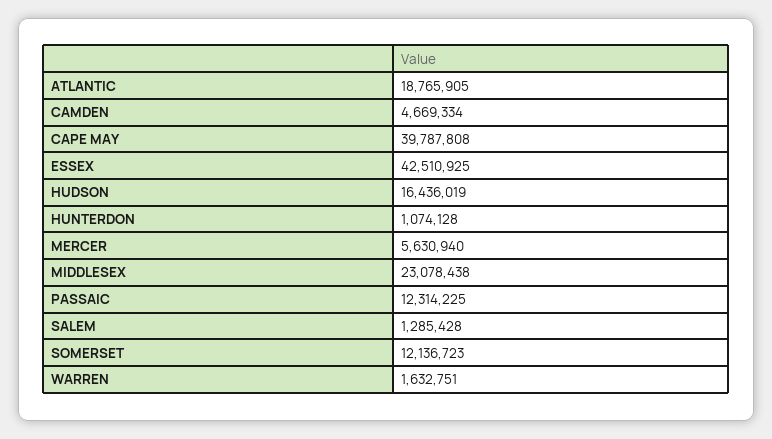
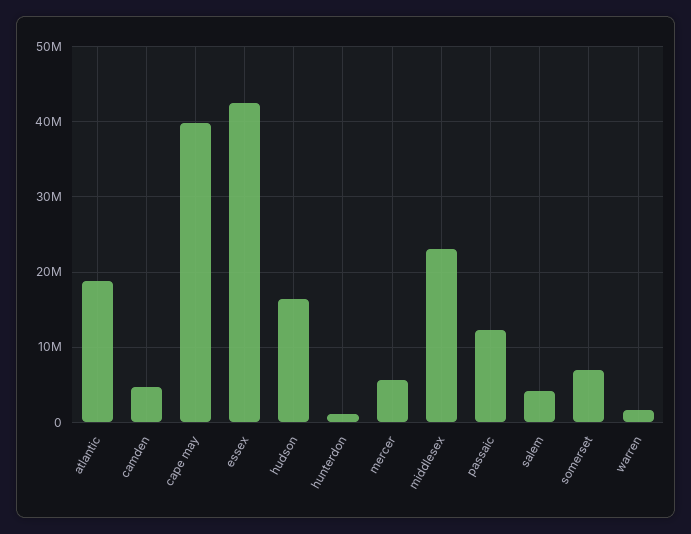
  {
    "ATLANTIC": 18765905,
    "CAMDEN": 4669334,
    "CAPE MAY": 39787808,
    "ESSEX": 42510925,
    "HUDSON": 16436019,
    "HUNTERDON": 1074128,
    "MERCER": 5630940,
    "MIDDLESEX": 23078438,
    "PASSAIC": 12314225,
-   "SALEM": 1285428,
+   "SALEM": 4000000,
-   "SOMERSET": 12136723,
+   "SOMERSET": 7000000,
    "WARREN": 1632751
  }

